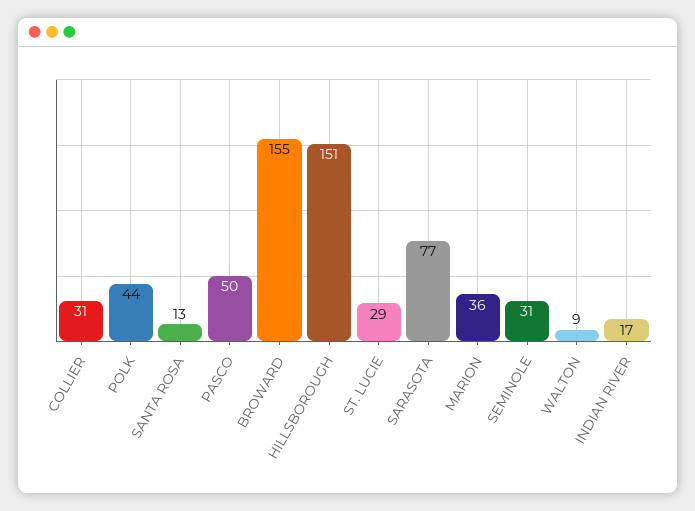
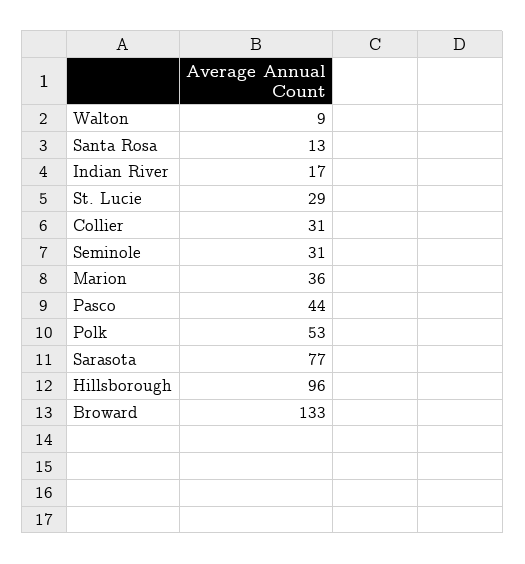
  {
    "COLLIER": 31,
-   "POLK": 44,
+   "POLK": 53,
    "SANTA ROSA": 13,
-   "PASCO": 50,
+   "PASCO": 44,
-   "BROWARD": 155,
+   "BROWARD": 133,
-   "HILLSBOROUGH": 151,
+   "HILLSBOROUGH": 96,
    "ST. LUCIE": 29,
    "SARASOTA": 77,
    "MARION": 36,
    "SEMINOLE": 31,
    "WALTON": 9,
    "INDIAN RIVER": 17
  }

